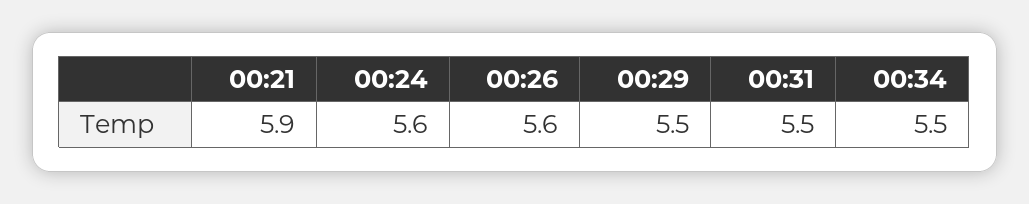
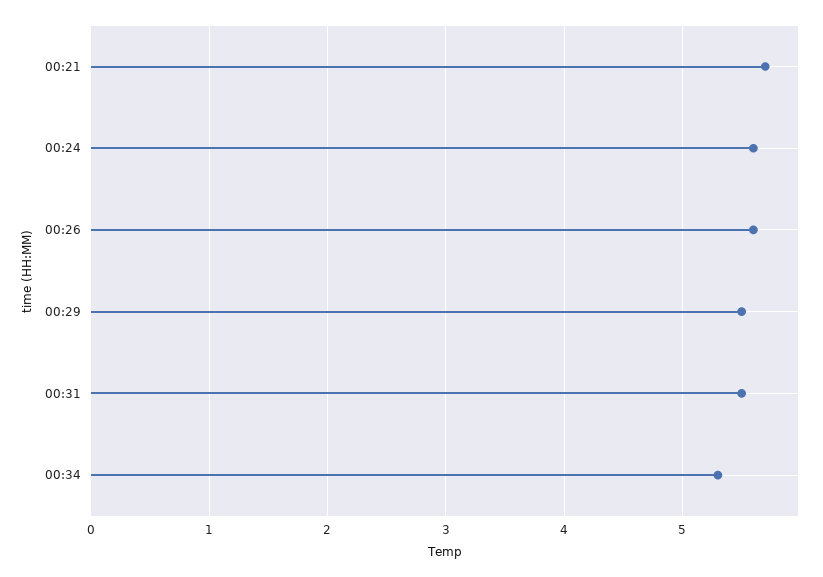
  {
-   "00:21": 5.9,
+   "00:21": 5.7,
    "00:24": 5.6,
    "00:26": 5.6,
    "00:29": 5.5,
    "00:31": 5.5,
-   "00:34": 5.5
+   "00:34": 5.3
  }

